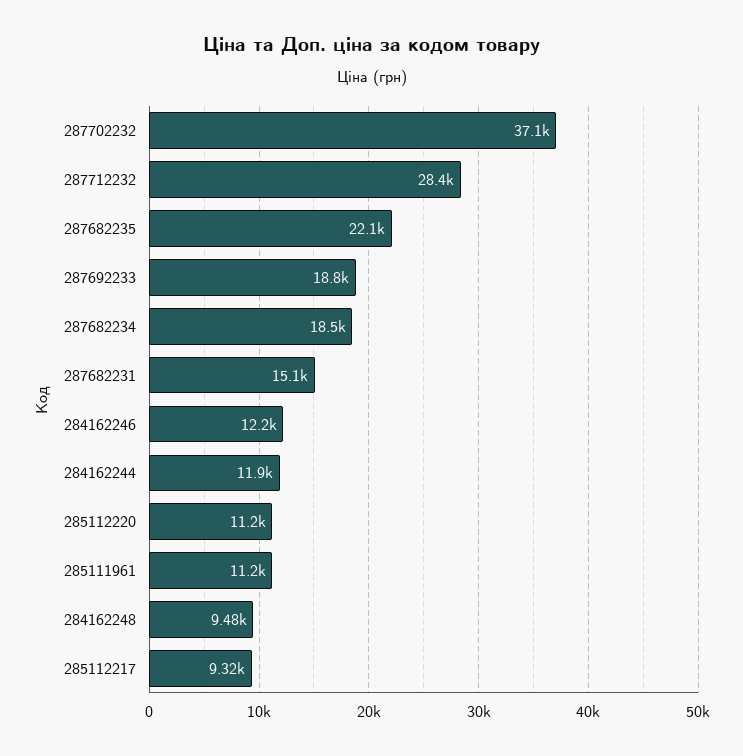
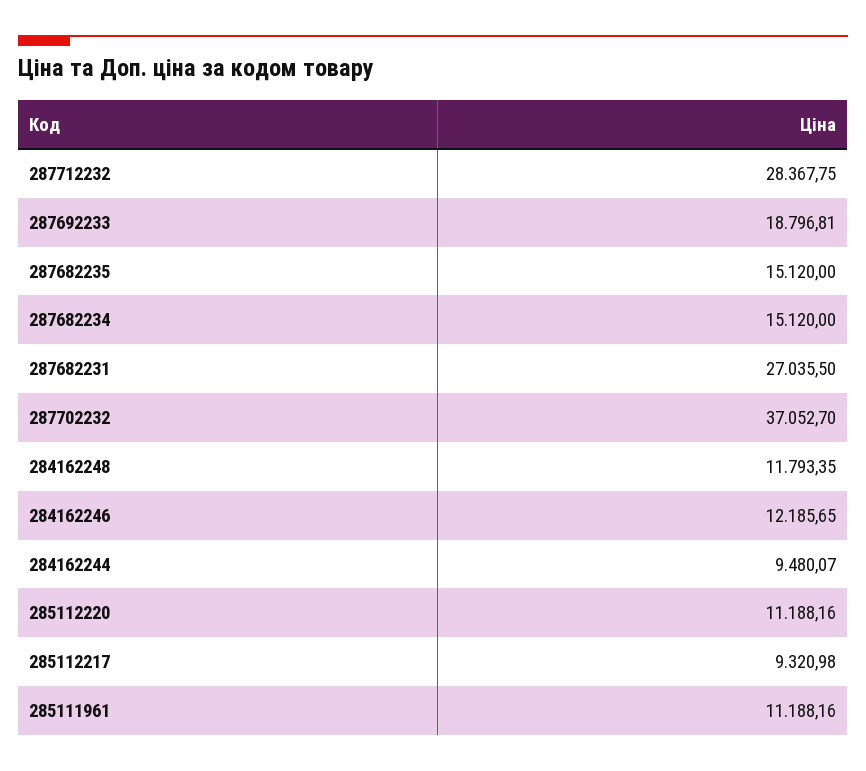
  {
    "287702232": 37052.7,
    "287712232": 28367.75,
-   "287682235": 22100,
+   "287682235": 15120,
    "287692233": 18796.81,
-   "287682234": 18500,
+   "287682234": 15120,
-   "287682231": 15100,
+   "287682231": 27035.5,
    "284162246": 12185.65,
-   "284162244": 11900,
+   "284162244": 9480.07,
    "285112220": 11188.16,
    "285111961": 11188.16,
-   "284162248": 9480,
+   "284162248": 11793.35,
    "285112217": 9320.98
  }

